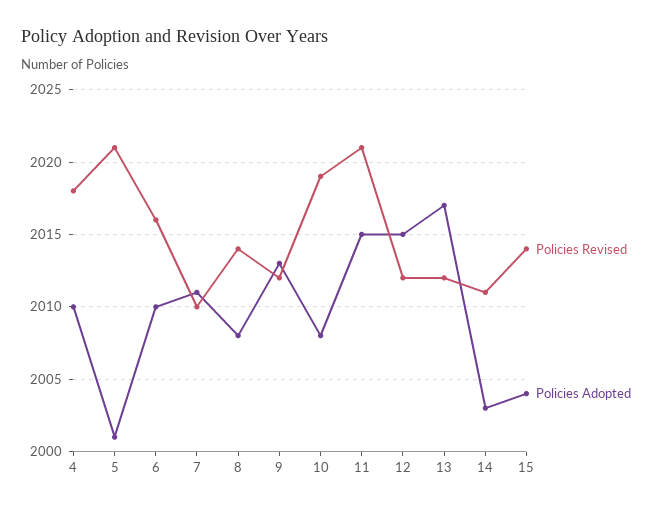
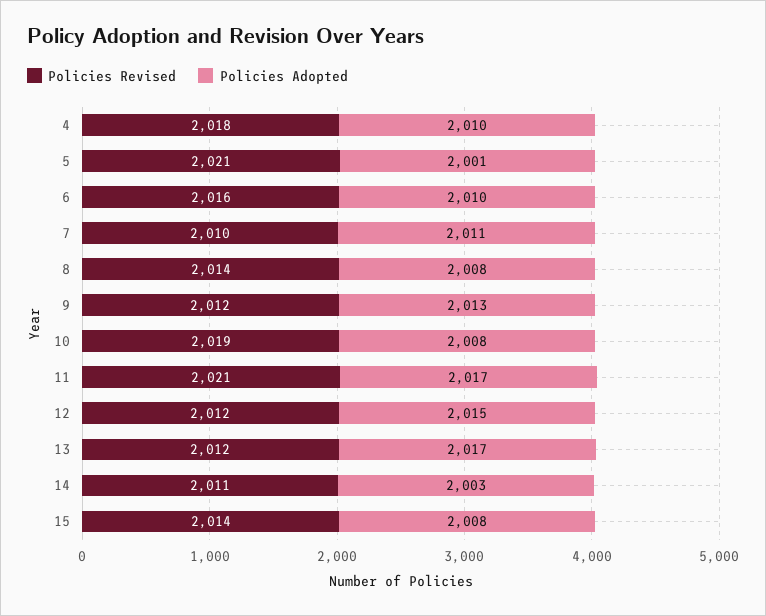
  {
    "Policies Revised": {
      "4": 2018,
      "5": 2021,
      "6": 2016,
      "7": 2010,
      "8": 2014,
      "9": 2012,
      "10": 2019,
      "11": 2021,
      "12": 2012,
      "13": 2012,
      "14": 2011,
      "15": 2014
    },
    "Policies Adopted": {
      "4": 2010,
      "5": 2001,
      "6": 2010,
      "7": 2011,
      "8": 2008,
      "9": 2013,
      "10": 2008,
-     "11": 2015,
+     "11": 2017,
      "12": 2015,
      "13": 2017,
      "14": 2003,
-     "15": 2004
+     "15": 2008
    }
  }

